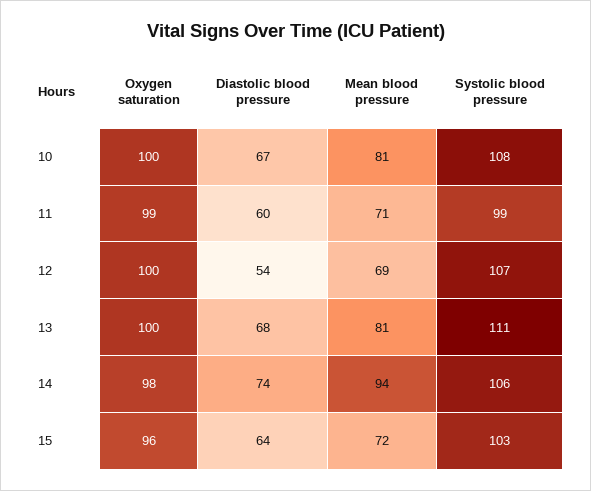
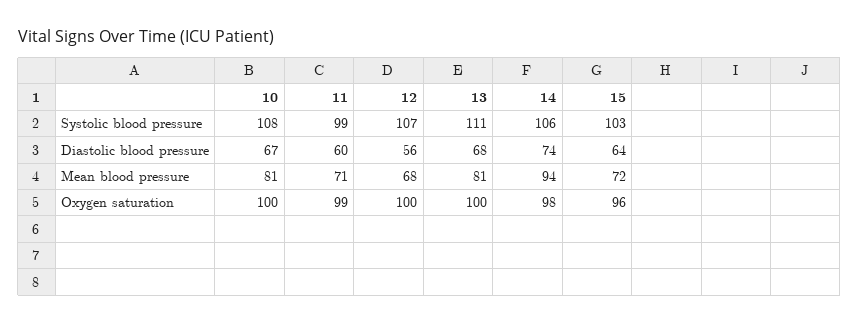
  {
    "Oxygen saturation": {
      "10": 100,
      "11": 99,
      "12": 100,
      "13": 100,
      "14": 98,
      "15": 96
    },
    "Diastolic blood pressure": {
      "10": 67,
      "11": 60,
-     "12": 54,
+     "12": 56,
      "13": 68,
      "14": 74,
      "15": 64
    },
    "Mean blood pressure": {
      "10": 81,
      "11": 71,
-     "12": 69,
+     "12": 68,
      "13": 81,
      "14": 94,
      "15": 72
    },
    "Systolic blood pressure": {
      "10": 108,
      "11": 99,
      "12": 107,
      "13": 111,
      "14": 106,
      "15": 103
    }
  }

